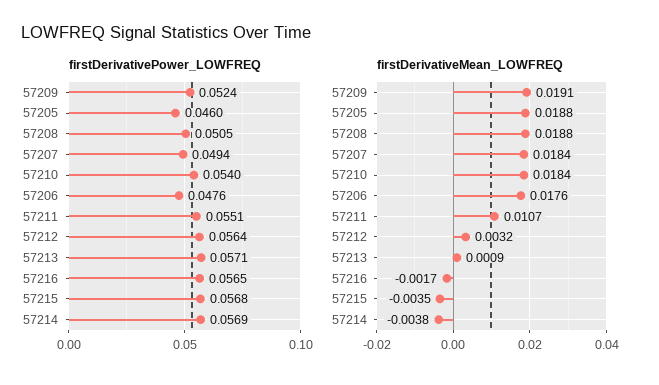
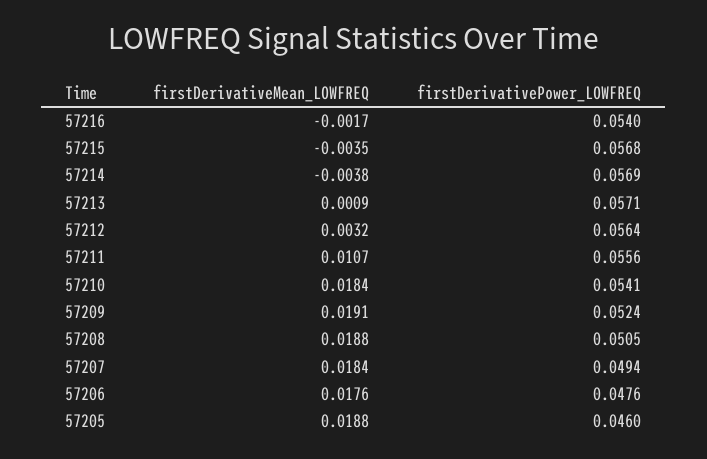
  {
    "firstDerivativePower_LOWFREQ": {
      "57209": 0.0524,
      "57205": 0.046,
      "57208": 0.0505,
      "57207": 0.0494,
-     "57210": 0.054,
+     "57210": 0.0541,
      "57206": 0.0476,
-     "57211": 0.0551,
+     "57211": 0.0556,
      "57212": 0.0564,
      "57213": 0.0571,
-     "57216": 0.0565,
+     "57216": 0.054,
      "57215": 0.0568,
      "57214": 0.0569
    },
    "firstDerivativeMean_LOWFREQ": {
      "57209": 0.0191,
      "57205": 0.0188,
      "57208": 0.0188,
      "57207": 0.0184,
      "57210": 0.0184,
      "57206": 0.0176,
      "57211": 0.0107,
      "57212": 0.0032,
      "57213": 0.0009,
      "57216": -0.0017,
      "57215": -0.0035,
      "57214": -0.0038
    }
  }

